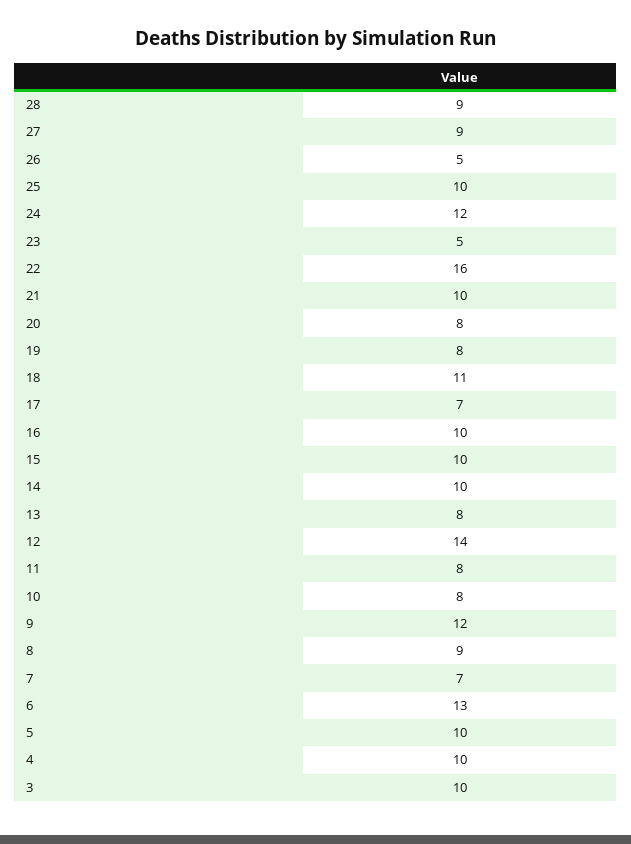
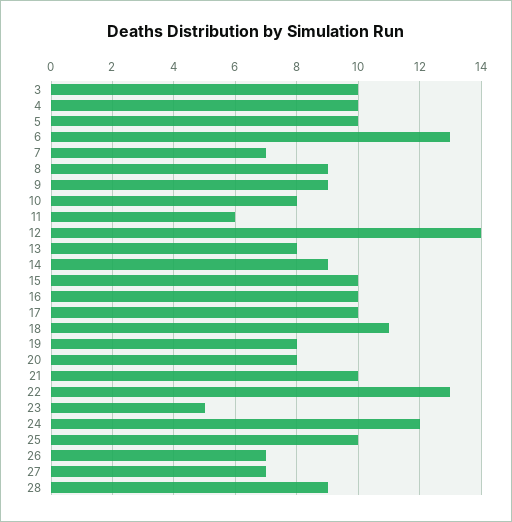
  {
    "28": 9,
-   "27": 9,
+   "27": 7,
-   "26": 5,
+   "26": 7,
    "25": 10,
    "24": 12,
    "23": 5,
-   "22": 16,
+   "22": 13,
    "21": 10,
    "20": 8,
    "19": 8,
    "18": 11,
-   "17": 7,
+   "17": 10,
    "16": 10,
    "15": 10,
-   "14": 10,
+   "14": 9,
    "13": 8,
    "12": 14,
-   "11": 8,
+   "11": 6,
    "10": 8,
-   "9": 12,
+   "9": 9,
    "8": 9,
    "7": 7,
    "6": 13,
    "5": 10,
    "4": 10,
    "3": 10
  }

